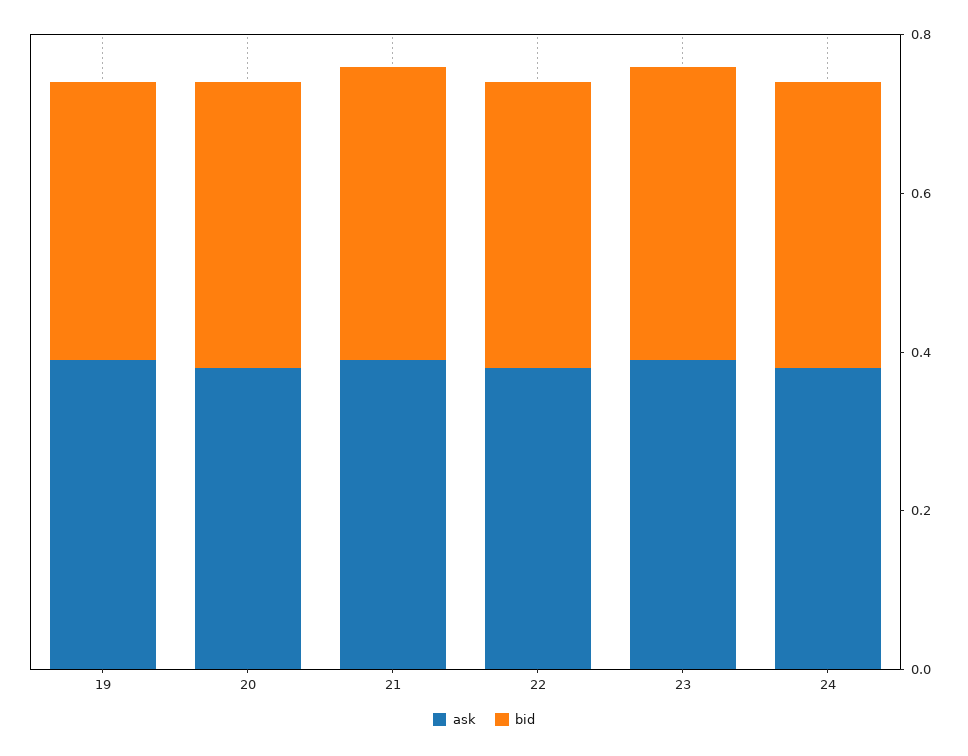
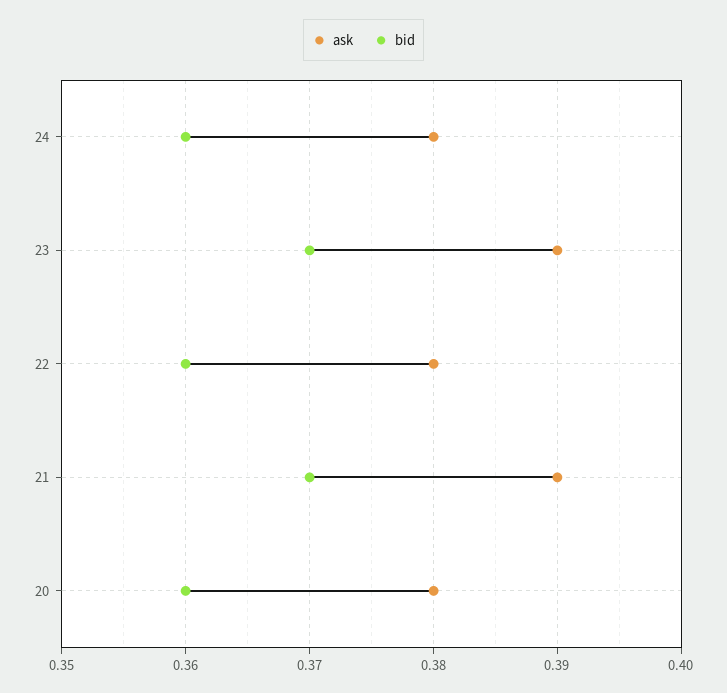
  {
    "ask": {
-     "19": 0.4,
      "20": 0.38,
      "21": 0.39,
      "22": 0.38,
      "23": 0.39,
      "24": 0.38
    },
    "bid": {
-     "19": 0.35,
      "20": 0.36,
      "21": 0.37,
      "22": 0.36,
      "23": 0.37,
      "24": 0.36
    }
  }

